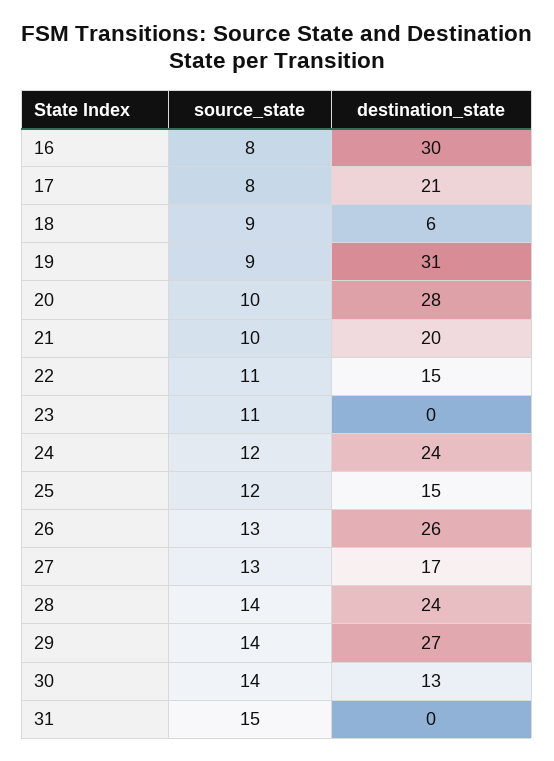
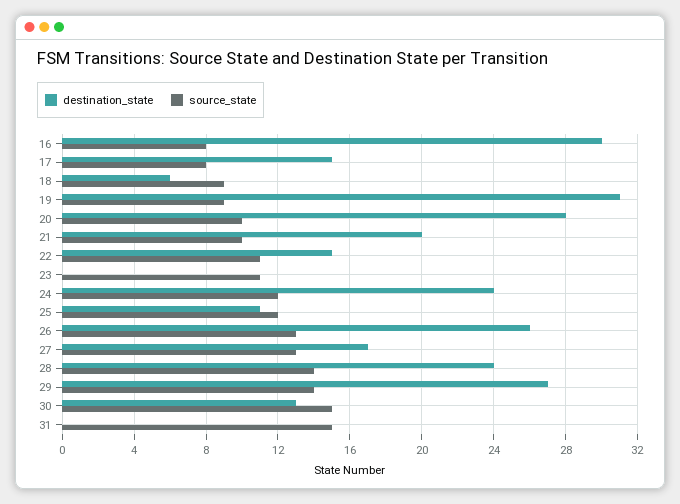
  {
    "source_state": {
      "16": 8,
      "17": 8,
      "18": 9,
      "19": 9,
      "20": 10,
      "21": 10,
      "22": 11,
      "23": 11,
      "24": 12,
      "25": 12,
      "26": 13,
      "27": 13,
      "28": 14,
      "29": 14,
-     "30": 14,
+     "30": 15,
      "31": 15
    },
    "destination_state": {
      "16": 30,
-     "17": 21,
+     "17": 15,
      "18": 6,
      "19": 31,
      "20": 28,
      "21": 20,
      "22": 15,
      "23": 0,
      "24": 24,
-     "25": 15,
+     "25": 11,
      "26": 26,
      "27": 17,
      "28": 24,
      "29": 27,
      "30": 13,
      "31": 0
    }
  }

